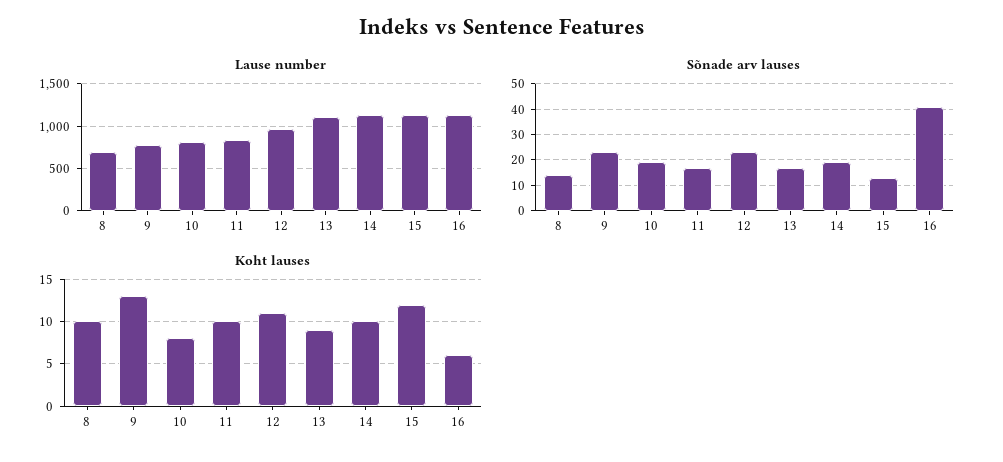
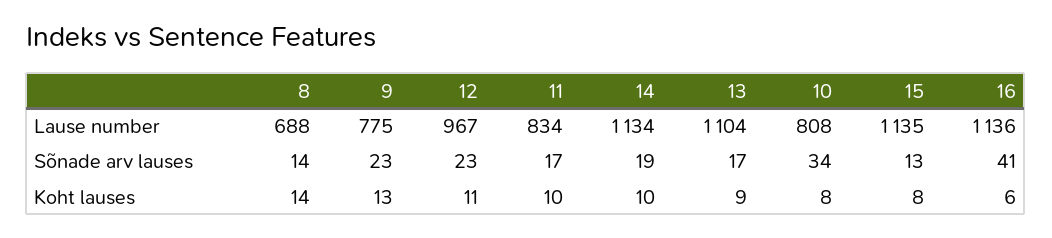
  {
    "Lause number": {
      "8": 688,
      "9": 775,
      "10": 808,
      "11": 834,
      "12": 967,
      "13": 1104,
      "14": 1134,
      "15": 1135,
      "16": 1136
    },
    "Sõnade arv lauses": {
      "8": 14,
      "9": 23,
-     "10": 20,
+     "10": 34,
      "11": 17,
      "12": 23,
      "13": 17,
      "14": 19,
      "15": 13,
      "16": 41
    },
    "Koht lauses": {
-     "8": 10,
+     "8": 14,
      "9": 13,
      "10": 8,
      "11": 10,
      "12": 11,
      "13": 9,
      "14": 10,
-     "15": 12,
+     "15": 8,
      "16": 6
    }
  }

